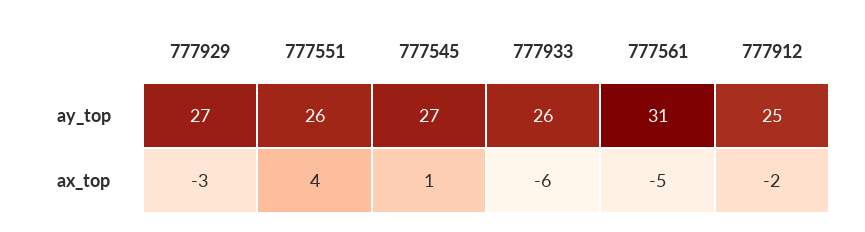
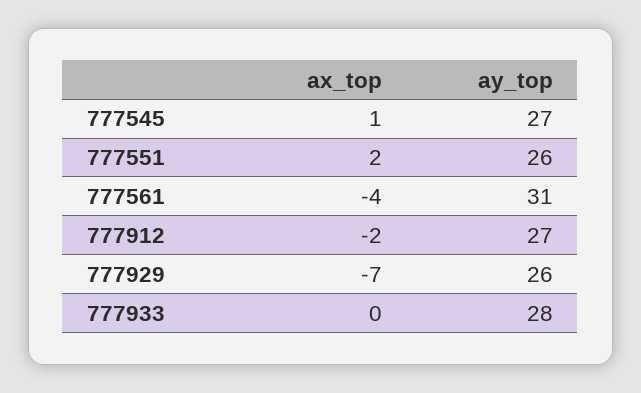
  {
    "777929": {
-     "ay_top": 27,
+     "ay_top": 26,
-     "ax_top": -3
+     "ax_top": -7
    },
    "777551": {
      "ay_top": 26,
-     "ax_top": 4
+     "ax_top": 2
    },
    "777545": {
      "ay_top": 27,
      "ax_top": 1
    },
    "777933": {
-     "ay_top": 26,
+     "ay_top": 28,
-     "ax_top": -6
+     "ax_top": 0
    },
    "777561": {
      "ay_top": 31,
-     "ax_top": -5
+     "ax_top": -4
    },
    "777912": {
-     "ay_top": 25,
+     "ay_top": 27,
      "ax_top": -2
    }
  }

